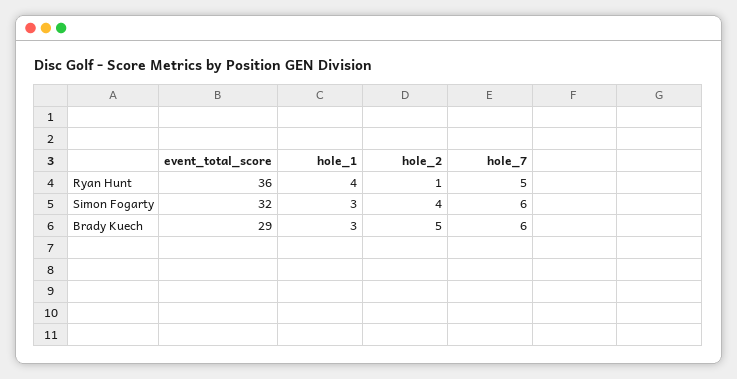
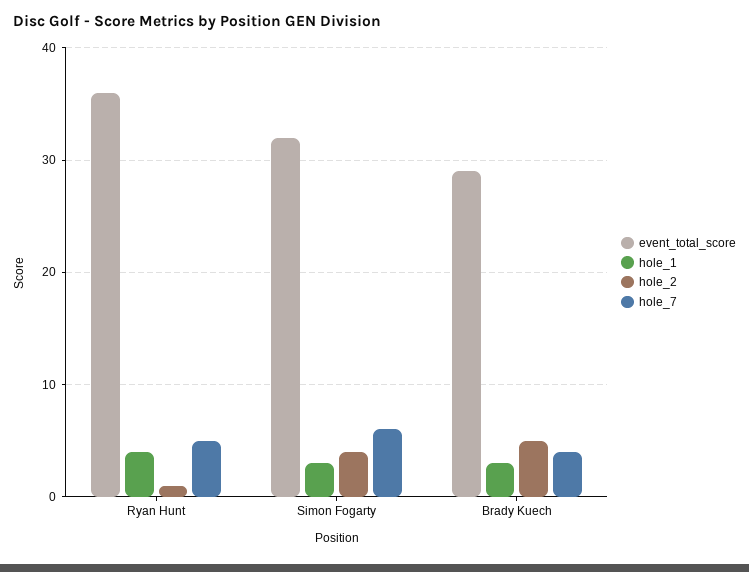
  {
    "event_total_score": {
      "Ryan Hunt": 36,
      "Simon Fogarty": 32,
      "Brady Kuech": 29
    },
    "hole_1": {
      "Ryan Hunt": 4,
      "Simon Fogarty": 3,
      "Brady Kuech": 3
    },
    "hole_2": {
      "Ryan Hunt": 1,
      "Simon Fogarty": 4,
      "Brady Kuech": 5
    },
    "hole_7": {
      "Ryan Hunt": 5,
      "Simon Fogarty": 6,
-     "Brady Kuech": 6
+     "Brady Kuech": 4
    }
  }

